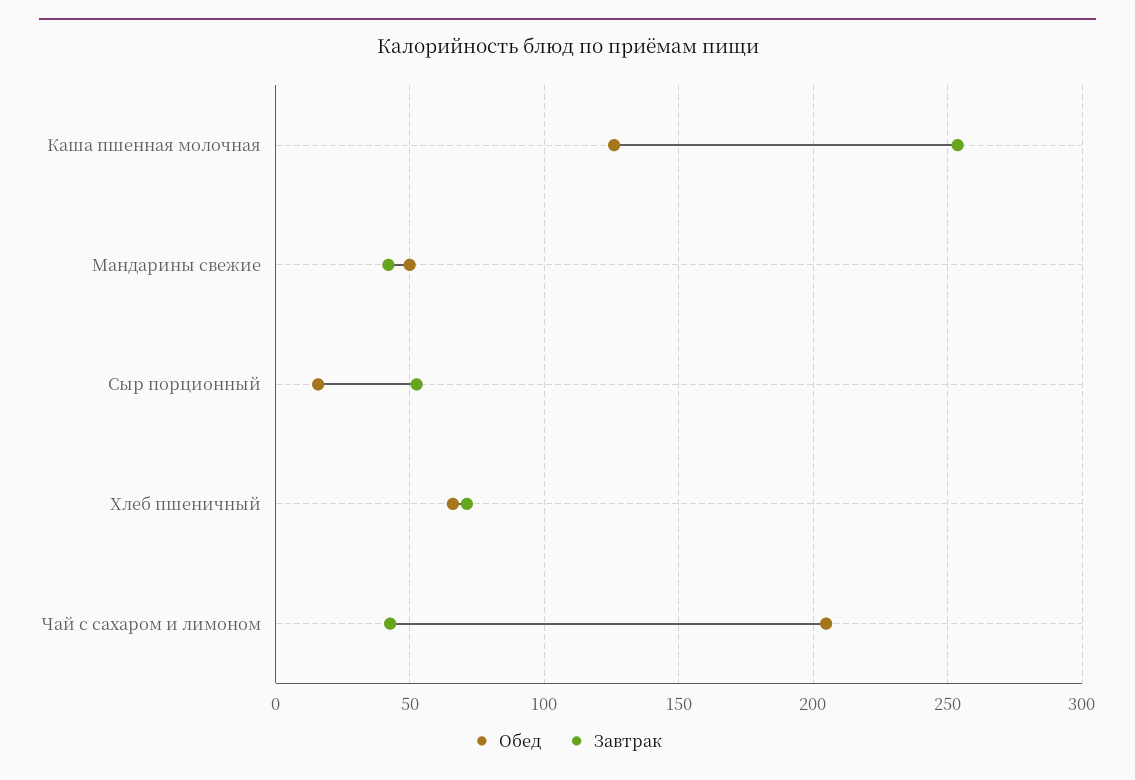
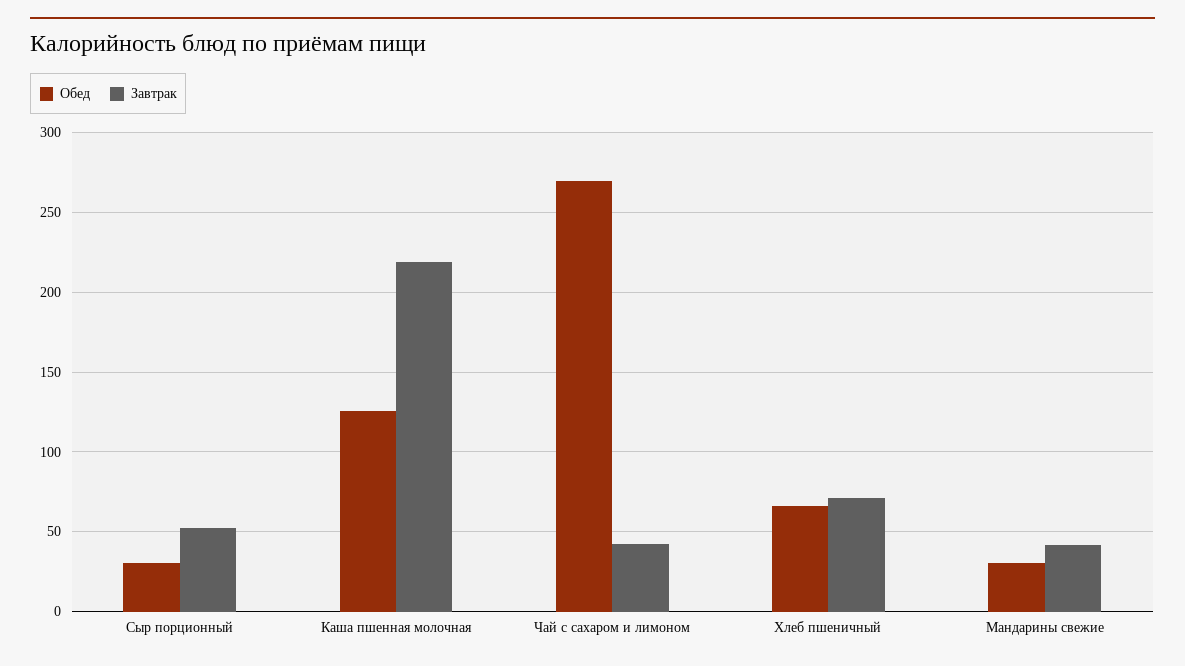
  {
    "Обед": {
      "Каша пшенная молочная": 125,
-     "Мандарины свежие": 50,
+     "Мандарины свежие": 30,
-     "Сыр порционный": 15,
+     "Сыр порционный": 30,
      "Хлеб пшеничный": 65,
-     "Чай с сахаром и лимоном": 205
+     "Чай с сахаром и лимоном": 270
    },
    "Завтрак": {
-     "Каша пшенная молочная": 255,
+     "Каша пшенная молочная": 220,
      "Мандарины свежие": 40,
      "Сыр порционный": 55,
      "Хлеб пшеничный": 70,
      "Чай с сахаром и лимоном": 45
    }
  }

